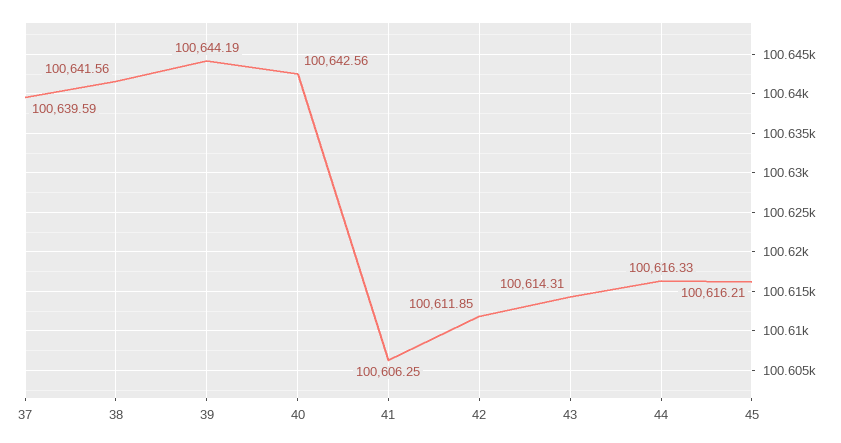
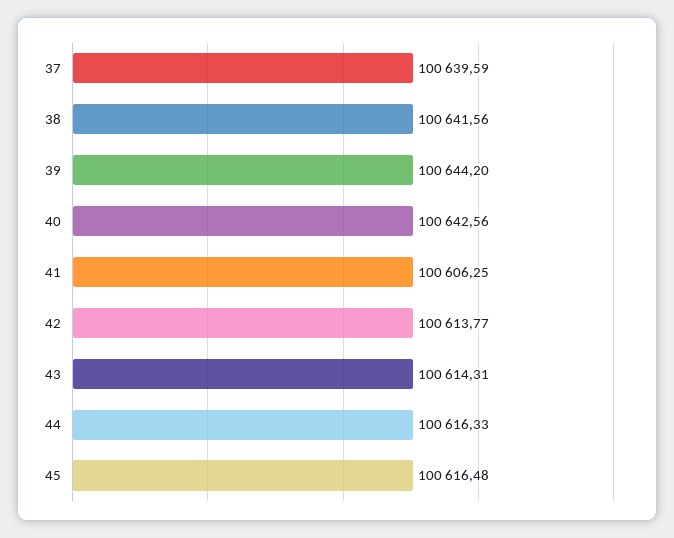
  {
    "37": 100639.59,
    "38": 100641.56,
-   "39": 100644.19,
+   "39": 100644.2,
    "40": 100642.56,
    "41": 100606.25,
-   "42": 100611.85,
+   "42": 100613.77,
    "43": 100614.31,
    "44": 100616.33,
-   "45": 100616.21
+   "45": 100616.48
  }

